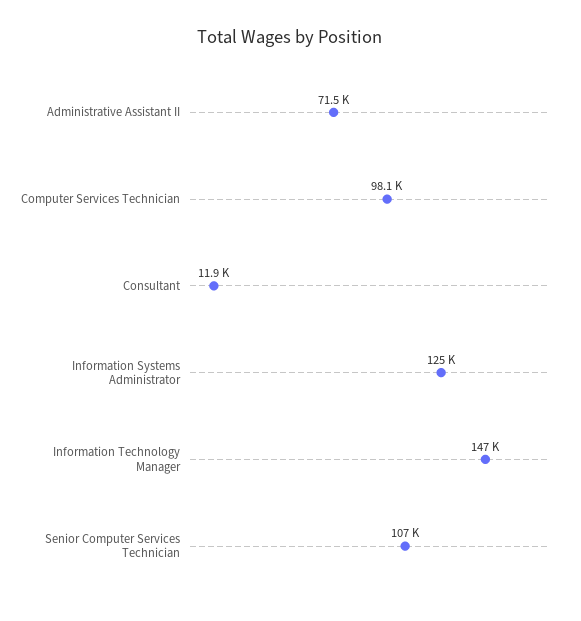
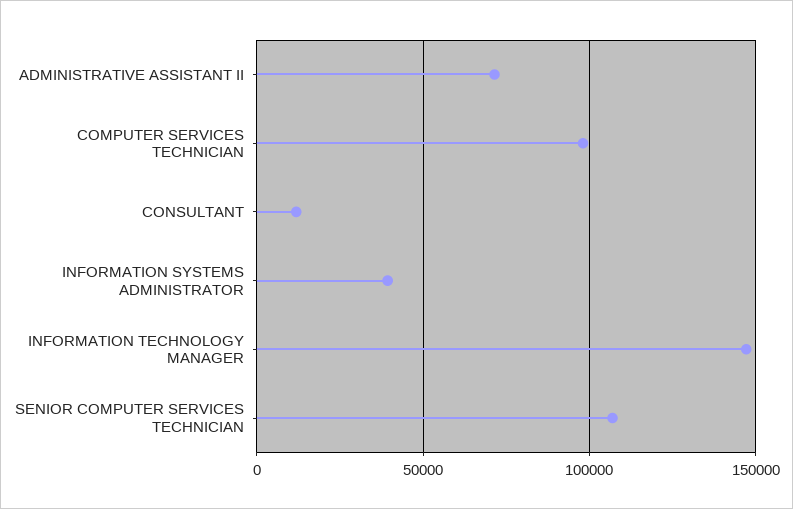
  {
    "Administrative Assistant II": 71500,
    "Computer Services Technician": 98100,
    "Consultant": 11900,
-   "Information Systems Administrator": 125000,
+   "Information Systems Administrator": 40000,
    "Information Technology Manager": 147000,
    "Senior Computer Services Technician": 107000
  }

